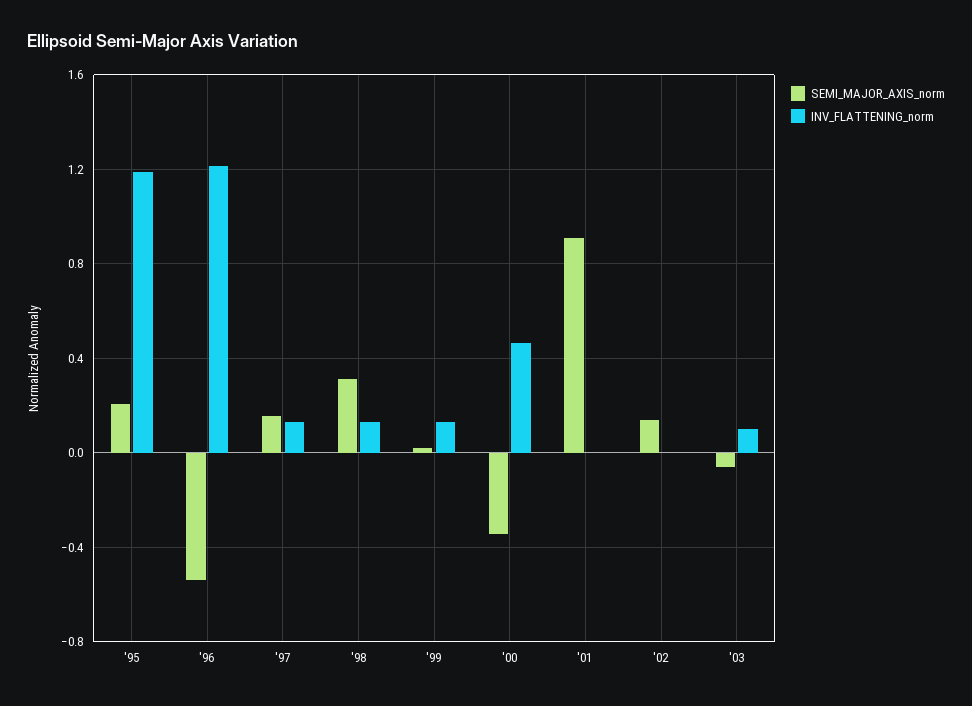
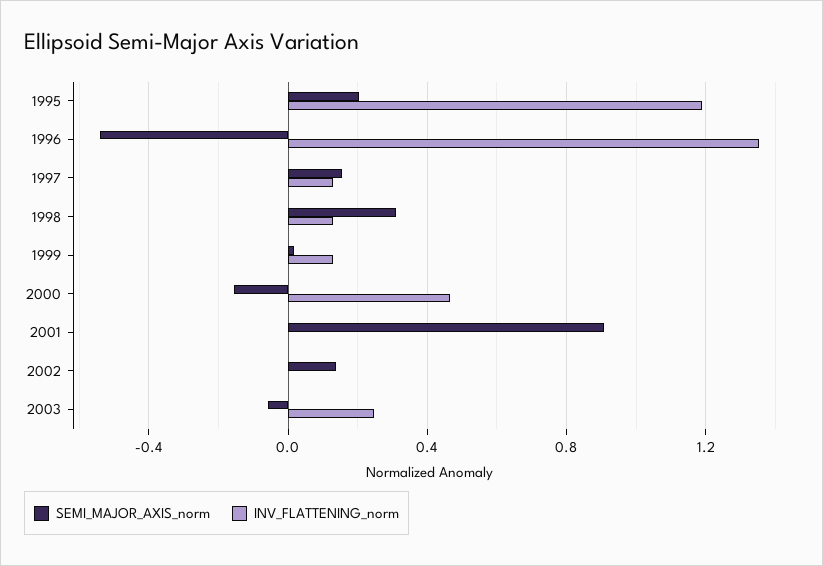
  {
    "SEMI_MAJOR_AXIS_norm": {
      "'95": 0.2,
      "'96": -0.55,
      "'97": 0.15,
      "'98": 0.3,
      "'99": 0,
-     "'00": -0.35,
+     "'00": -0.15,
      "'01": 0.9,
      "'02": 0.15,
      "'03": -0.05
    },
    "INV_FLATTENING_norm": {
      "'95": 1.2,
-     "'96": 1.2,
+     "'96": 1.35,
      "'97": 0.15,
      "'98": 0.15,
      "'99": 0.15,
      "'00": 0.45,
      "'01": 0,
      "'02": 0,
-     "'03": 0.1
+     "'03": 0.25
    }
  }

